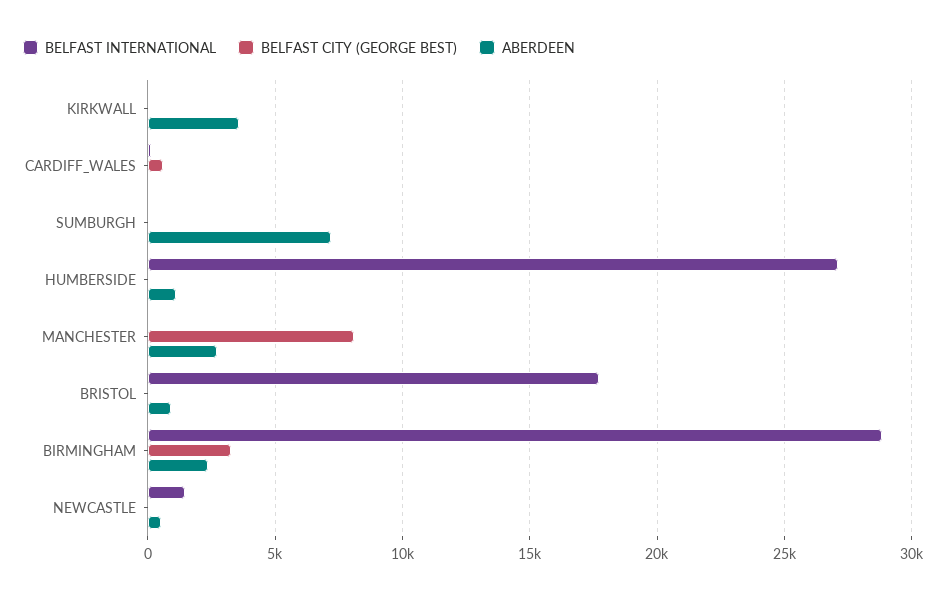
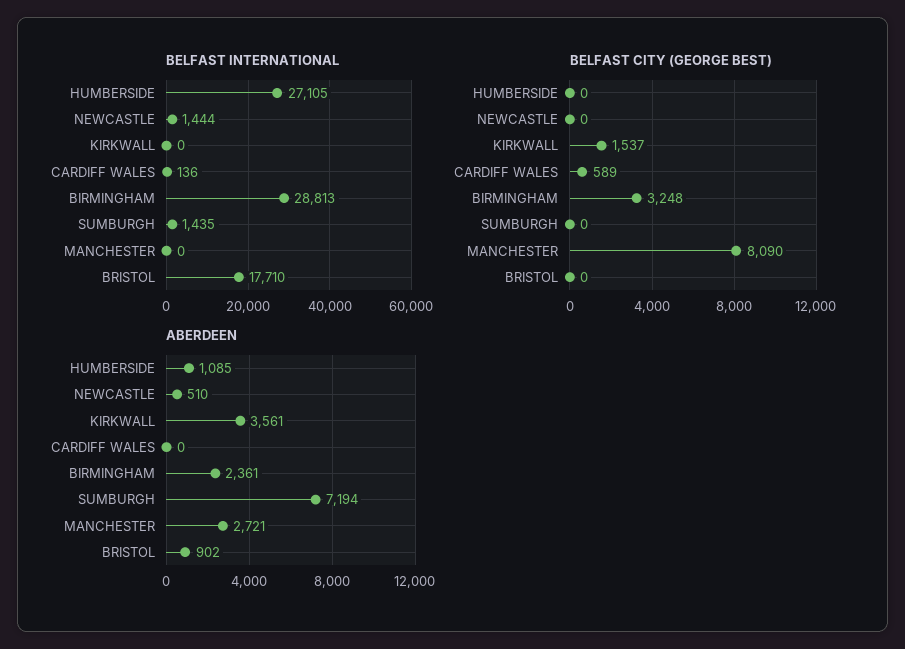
  {
    "BELFAST INTERNATIONAL": {
      "KIRKWALL": 0,
      "CARDIFF_WALES": 136,
-     "SUMBURGH": 0,
+     "SUMBURGH": 1435,
      "HUMBERSIDE": 27105,
      "MANCHESTER": 0,
      "BRISTOL": 17710,
      "BIRMINGHAM": 28813,
      "NEWCASTLE": 1444
    },
    "BELFAST CITY (GEORGE BEST)": {
-     "KIRKWALL": 0,
+     "KIRKWALL": 1537,
      "CARDIFF_WALES": 589,
      "SUMBURGH": 0,
      "HUMBERSIDE": 0,
      "MANCHESTER": 8090,
      "BRISTOL": 0,
      "BIRMINGHAM": 3248,
      "NEWCASTLE": 0
    },
    "ABERDEEN": {
      "KIRKWALL": 3561,
      "CARDIFF_WALES": 0,
      "SUMBURGH": 7194,
      "HUMBERSIDE": 1085,
      "MANCHESTER": 2721,
      "BRISTOL": 902,
      "BIRMINGHAM": 2361,
      "NEWCASTLE": 510
    }
  }

